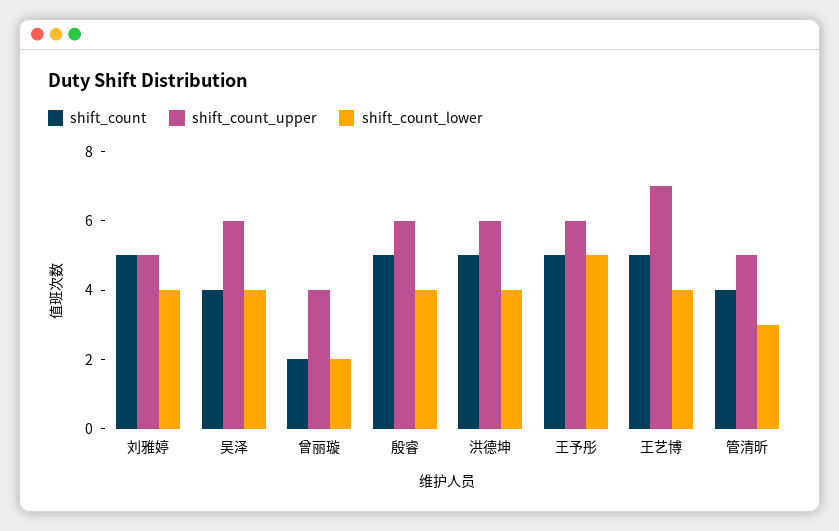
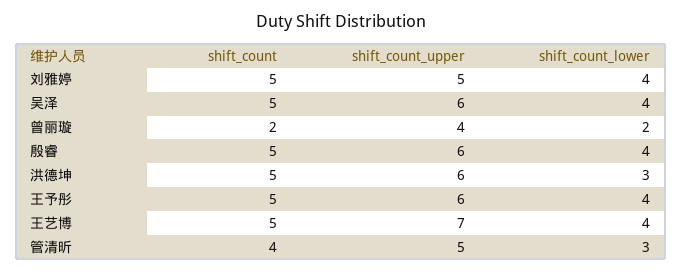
  {
    "shift_count": {
      "刘雅婷": 5,
-     "吴泽": 4,
+     "吴泽": 5,
      "曾丽璇": 2,
      "殷睿": 5,
      "洪德坤": 5,
      "王予彤": 5,
      "王艺博": 5,
      "管清昕": 4
    },
    "shift_count_upper": {
      "刘雅婷": 5,
      "吴泽": 6,
      "曾丽璇": 4,
      "殷睿": 6,
      "洪德坤": 6,
      "王予彤": 6,
      "王艺博": 7,
      "管清昕": 5
    },
    "shift_count_lower": {
      "刘雅婷": 4,
      "吴泽": 4,
      "曾丽璇": 2,
      "殷睿": 4,
-     "洪德坤": 4,
+     "洪德坤": 3,
-     "王予彤": 5,
+     "王予彤": 4,
      "王艺博": 4,
      "管清昕": 3
    }
  }

